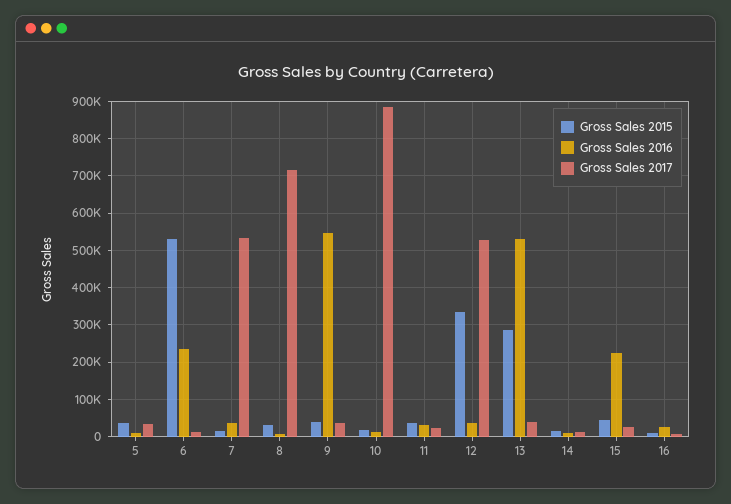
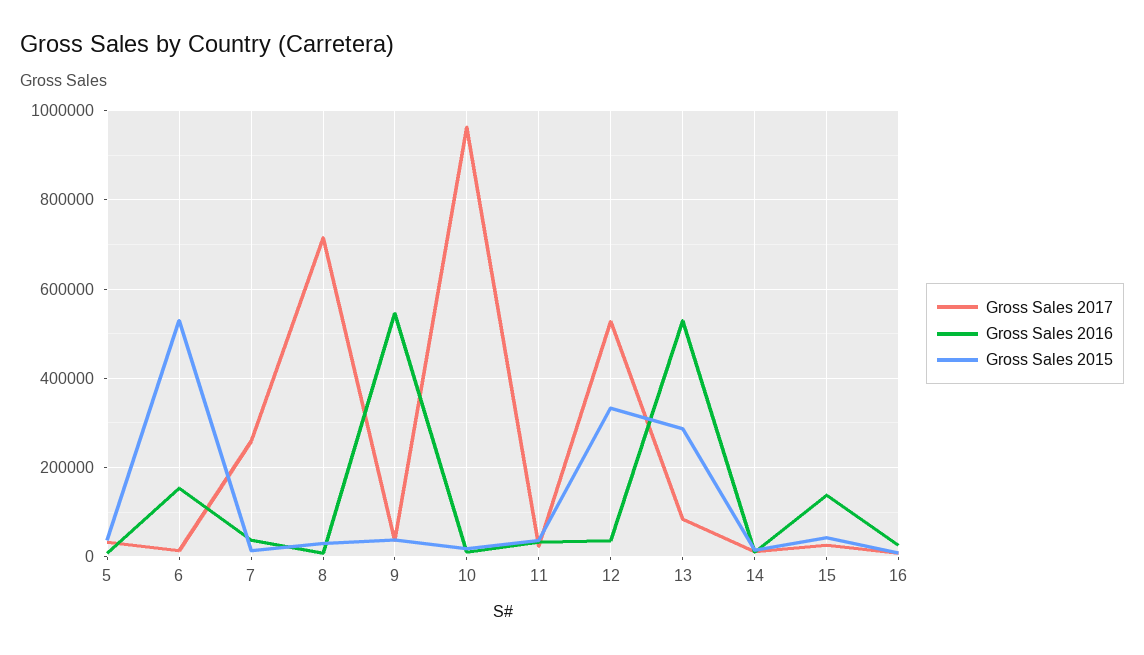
  {
    "Gross Sales 2015": {
      "5": 40000,
      "6": 520000,
      "7": 20000,
      "8": 40000,
      "9": 40000,
      "10": 20000,
      "11": 40000,
      "12": 340000,
      "13": 280000,
      "14": 20000,
      "15": 40000,
      "16": 0
    },
    "Gross Sales 2016": {
      "5": 0,
-     "6": 240000,
+     "6": 160000,
      "7": 40000,
      "8": 0,
      "9": 540000,
      "10": 20000,
      "11": 40000,
      "12": 40000,
      "13": 520000,
      "14": 20000,
-     "15": 220000,
+     "15": 140000,
      "16": 20000
    },
    "Gross Sales 2017": {
      "5": 40000,
      "6": 20000,
-     "7": 540000,
+     "7": 260000,
      "8": 720000,
      "9": 40000,
-     "10": 880000,
+     "10": 960000,
      "11": 20000,
      "12": 520000,
-     "13": 40000,
+     "13": 80000,
      "14": 20000,
      "15": 20000,
      "16": 0
    }
  }

